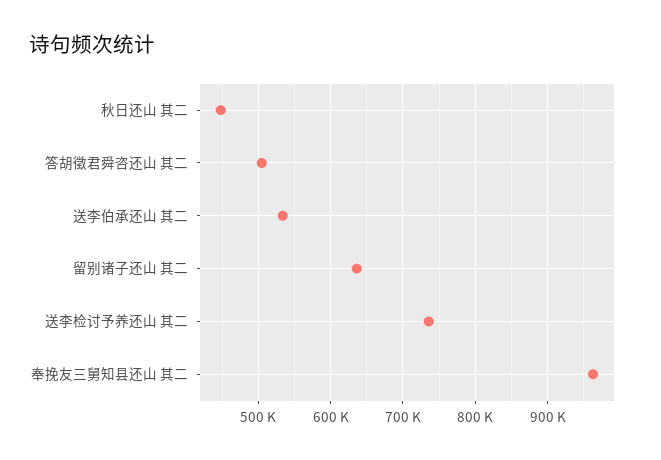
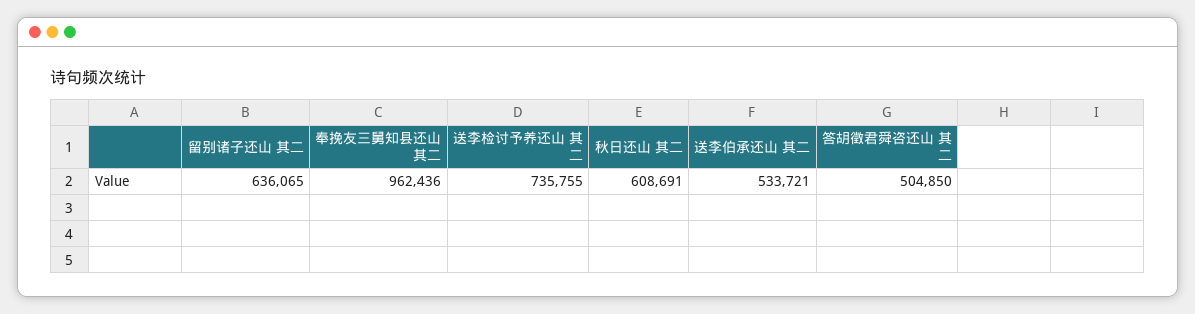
  {
-   "秋日还山 其二": 450000,
+   "秋日还山 其二": 608691,
    "答胡徵君舜咨还山 其二": 504850,
    "送李伯承还山 其二": 533721,
    "留别诸子还山 其二": 636065,
    "送李检讨予养还山 其二": 735755,
    "奉挽友三舅知县还山 其二": 962436
  }

